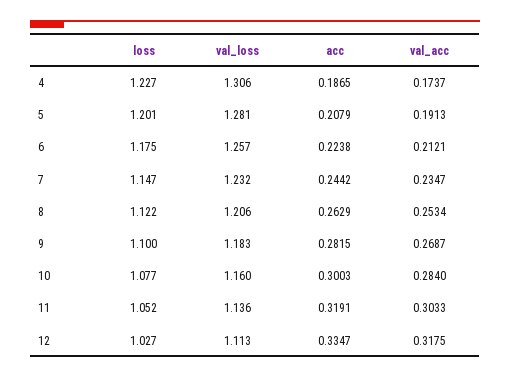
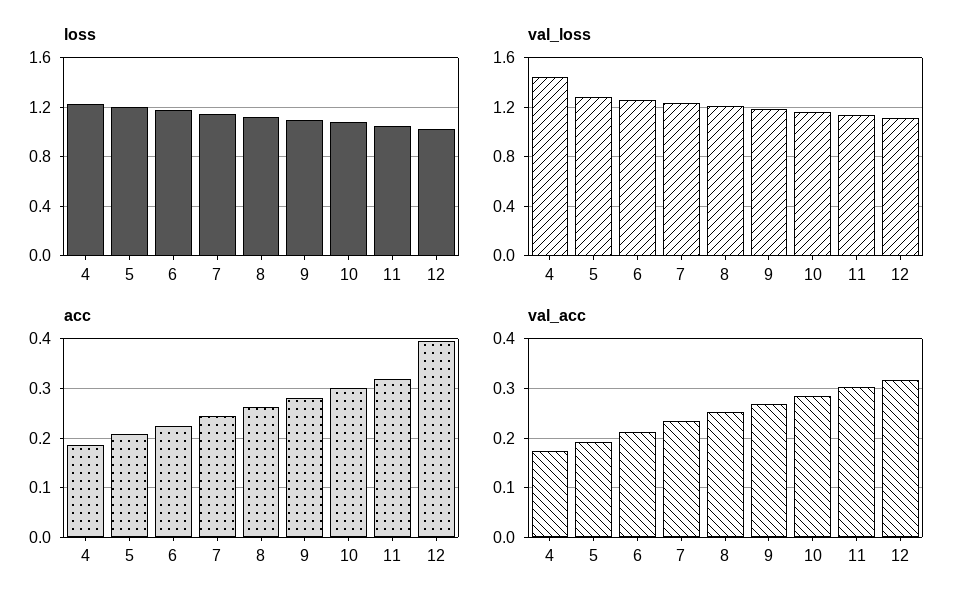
  {
    "loss": {
      "4": 1.227,
      "5": 1.201,
      "6": 1.175,
      "7": 1.147,
      "8": 1.122,
      "9": 1.1,
      "10": 1.077,
      "11": 1.052,
      "12": 1.027
    },
    "val_loss": {
-     "4": 1.306,
+     "4": 1.45,
      "5": 1.281,
      "6": 1.257,
      "7": 1.232,
      "8": 1.206,
      "9": 1.183,
      "10": 1.16,
      "11": 1.136,
      "12": 1.113
    },
    "acc": {
      "4": 0.1865,
      "5": 0.2079,
      "6": 0.2238,
      "7": 0.2442,
      "8": 0.2629,
      "9": 0.2815,
      "10": 0.3003,
      "11": 0.3191,
-     "12": 0.3347
+     "12": 0.4
    },
    "val_acc": {
      "4": 0.1737,
      "5": 0.1913,
      "6": 0.2121,
      "7": 0.2347,
      "8": 0.2534,
      "9": 0.2687,
      "10": 0.284,
      "11": 0.3033,
      "12": 0.3175
    }
  }

